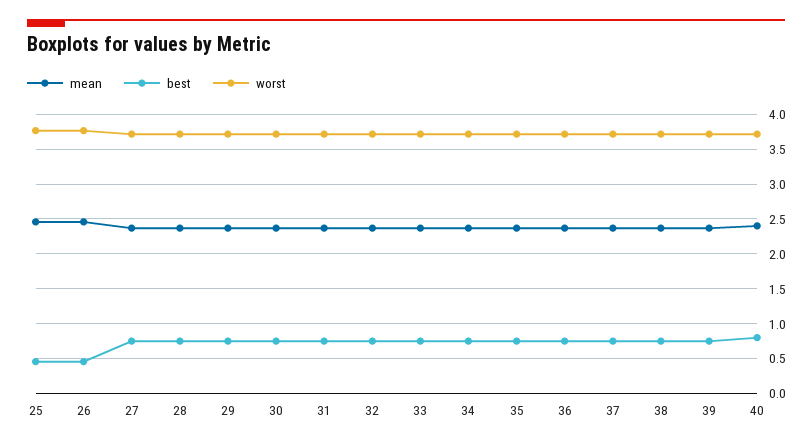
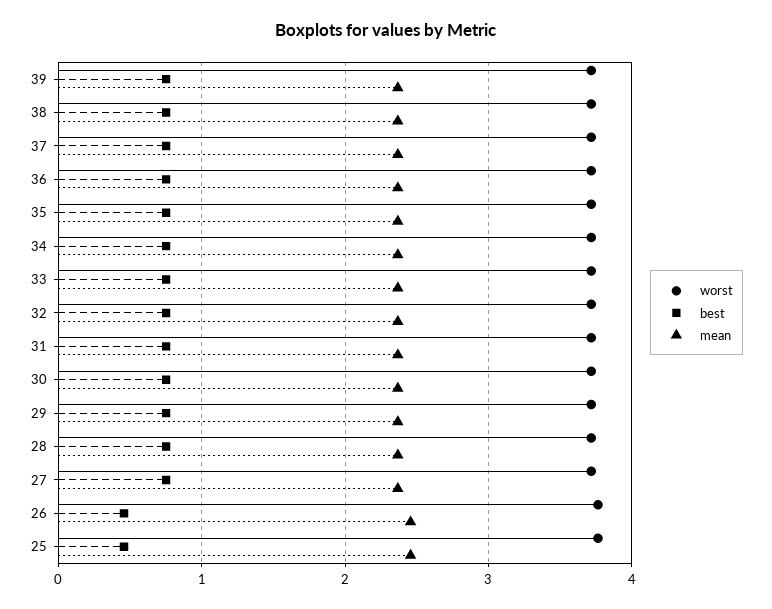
  {
    "mean": {
      "25": 2.5,
      "26": 2.5,
      "27": 2.4,
      "28": 2.4,
      "29": 2.4,
      "30": 2.4,
      "31": 2.4,
      "32": 2.4,
      "33": 2.4,
      "34": 2.4,
      "35": 2.4,
      "36": 2.4,
      "37": 2.4,
      "38": 2.4,
-     "39": 2.4,
+     "39": 2.4
-     "40": 2.4
    },
    "best": {
      "25": 0.5,
      "26": 0.5,
      "27": 0.8,
      "28": 0.8,
      "29": 0.8,
      "30": 0.8,
      "31": 0.8,
      "32": 0.8,
      "33": 0.8,
      "34": 0.8,
      "35": 0.8,
      "36": 0.8,
      "37": 0.8,
      "38": 0.8,
-     "39": 0.8,
+     "39": 0.8
-     "40": 0.8
    },
    "worst": {
      "25": 3.8,
      "26": 3.8,
      "27": 3.7,
      "28": 3.7,
      "29": 3.7,
      "30": 3.7,
      "31": 3.7,
      "32": 3.7,
      "33": 3.7,
      "34": 3.7,
      "35": 3.7,
      "36": 3.7,
      "37": 3.7,
      "38": 3.7,
-     "39": 3.7,
+     "39": 3.7
-     "40": 3.7
    }
  }

